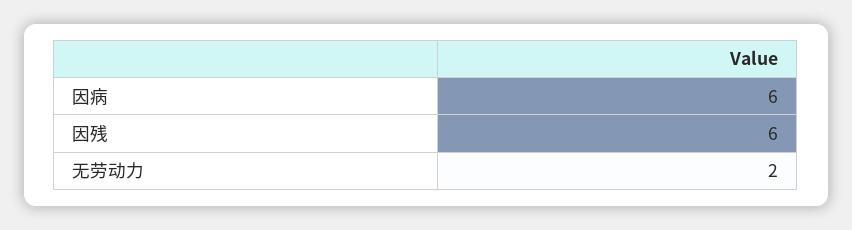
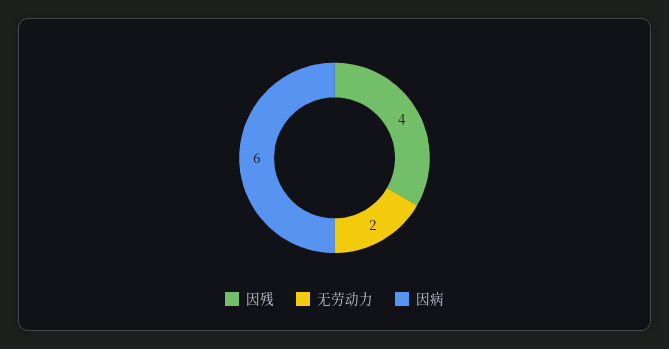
  {
    "因病": 6,
-   "因残": 6,
+   "因残": 4,
    "无劳动力": 2
  }

